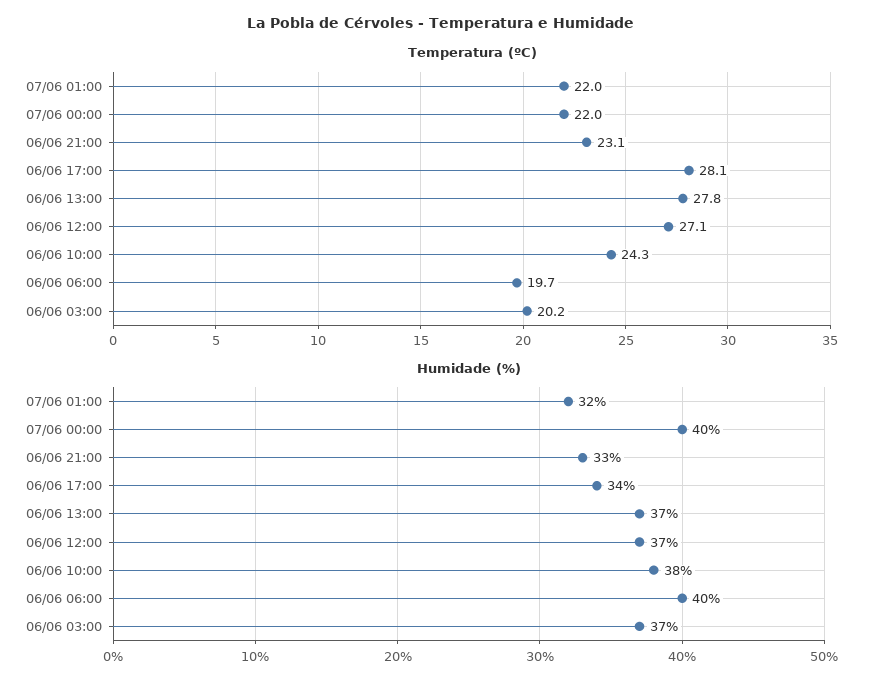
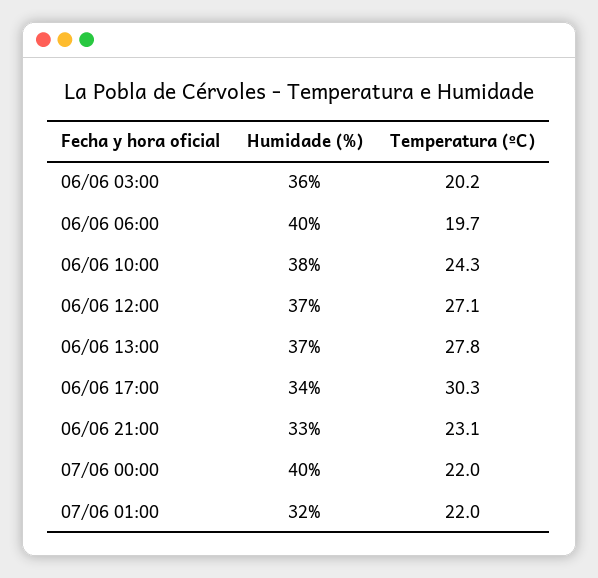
  {
    "Temperatura (ºC)": {
      "07/06 01:00": 22,
      "07/06 00:00": 22,
      "06/06 21:00": 23.1,
-     "06/06 17:00": 28.1,
+     "06/06 17:00": 30.3,
      "06/06 13:00": 27.8,
      "06/06 12:00": 27.1,
      "06/06 10:00": 24.3,
      "06/06 06:00": 19.7,
      "06/06 03:00": 20.2
    },
    "Humidade (%)": {
      "07/06 01:00": 32,
      "07/06 00:00": 40,
      "06/06 21:00": 33,
      "06/06 17:00": 34,
      "06/06 13:00": 37,
      "06/06 12:00": 37,
      "06/06 10:00": 38,
      "06/06 06:00": 40,
-     "06/06 03:00": 37
+     "06/06 03:00": 36
    }
  }

